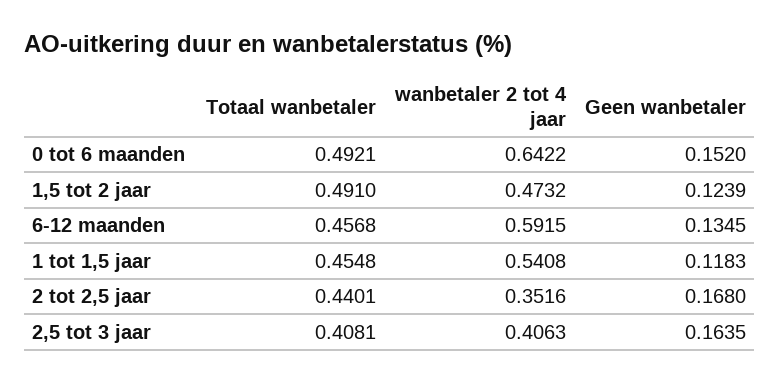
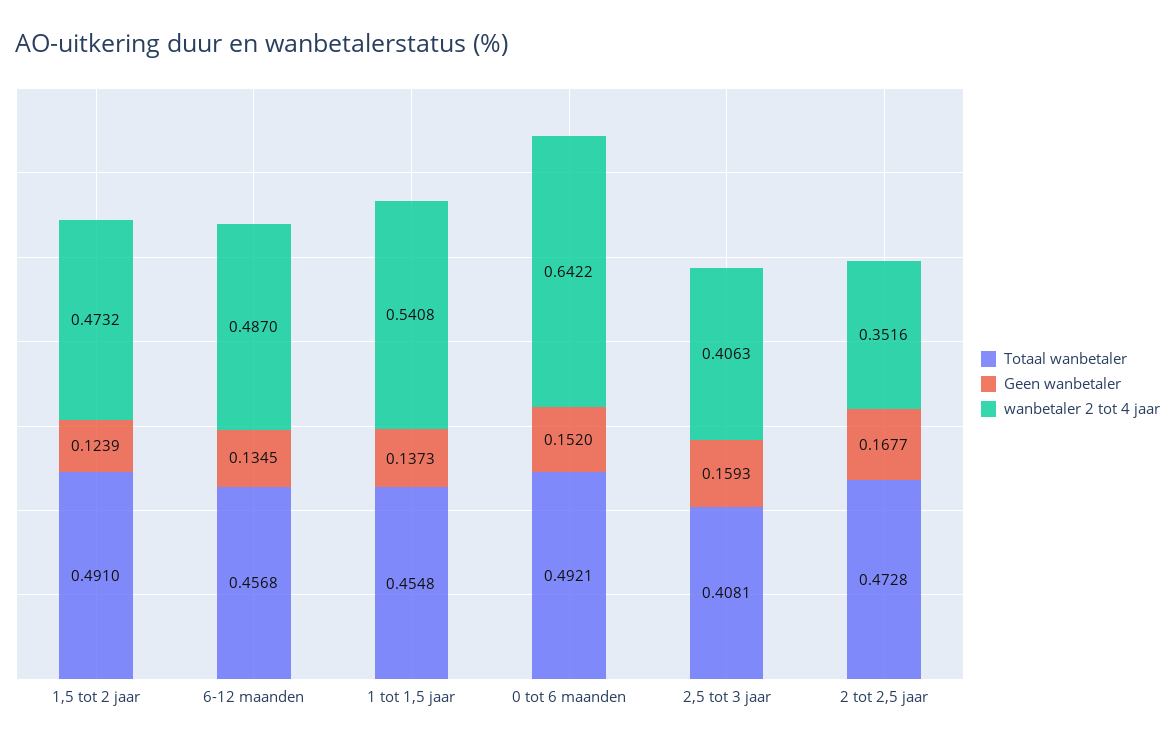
  {
    "Totaal wanbetaler": {
      "0 tot 6 maanden": 0.4921,
      "1,5 tot 2 jaar": 0.491,
      "6-12 maanden": 0.4568,
      "1 tot 1,5 jaar": 0.4548,
-     "2 tot 2,5 jaar": 0.4401,
+     "2 tot 2,5 jaar": 0.4728,
      "2,5 tot 3 jaar": 0.4081
    },
    "wanbetaler 2 tot 4 jaar": {
      "0 tot 6 maanden": 0.6422,
      "1,5 tot 2 jaar": 0.4732,
-     "6-12 maanden": 0.5915,
+     "6-12 maanden": 0.487,
      "1 tot 1,5 jaar": 0.5408,
      "2 tot 2,5 jaar": 0.3516,
      "2,5 tot 3 jaar": 0.4063
    },
    "Geen wanbetaler": {
      "0 tot 6 maanden": 0.152,
      "1,5 tot 2 jaar": 0.1239,
      "6-12 maanden": 0.1345,
-     "1 tot 1,5 jaar": 0.1183,
+     "1 tot 1,5 jaar": 0.1373,
-     "2 tot 2,5 jaar": 0.168,
+     "2 tot 2,5 jaar": 0.1677,
-     "2,5 tot 3 jaar": 0.1635
+     "2,5 tot 3 jaar": 0.1593
    }
  }

